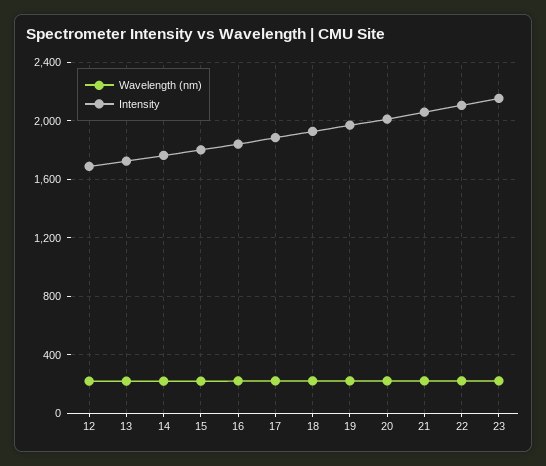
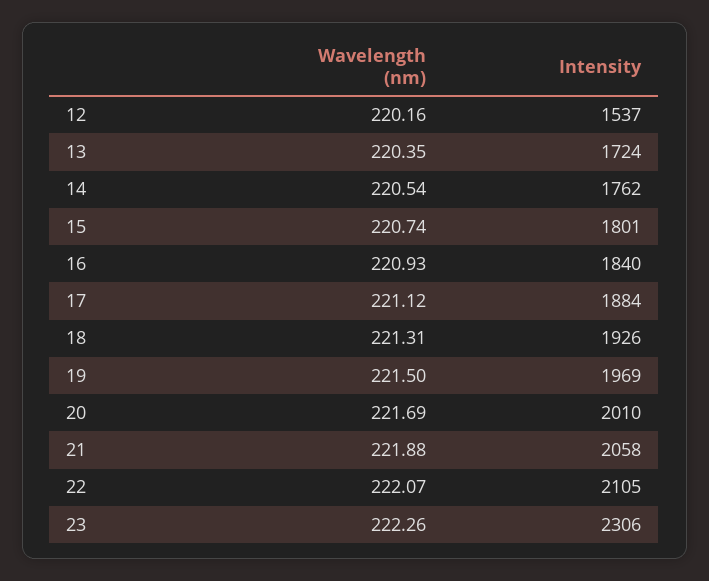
  {
    "Wavelength (nm)": {
      "12": 220.16,
      "13": 220.35,
      "14": 220.54,
      "15": 220.74,
      "16": 220.93,
      "17": 221.12,
      "18": 221.31,
      "19": 221.5,
      "20": 221.69,
      "21": 221.88,
      "22": 222.07,
      "23": 222.26
    },
    "Intensity": {
-     "12": 1700,
+     "12": 1537,
      "13": 1724,
      "14": 1762,
      "15": 1801,
      "16": 1840,
      "17": 1884,
      "18": 1926,
      "19": 1969,
      "20": 2010,
      "21": 2058,
      "22": 2105,
-     "23": 2150
+     "23": 2306
    }
  }

